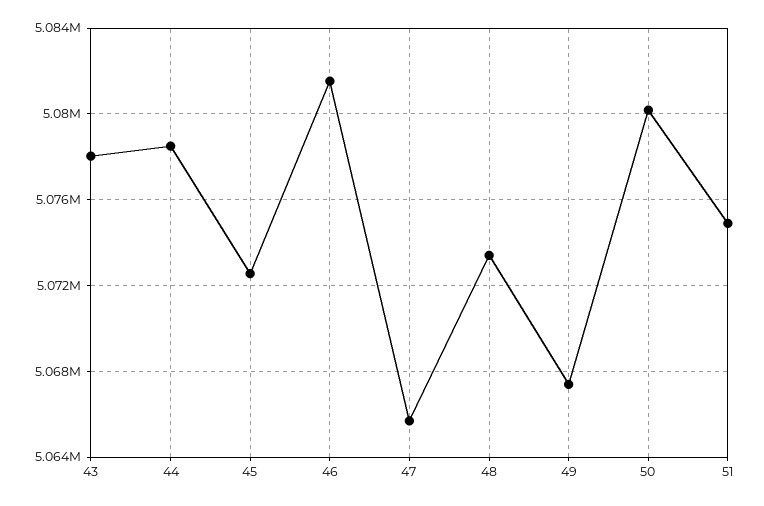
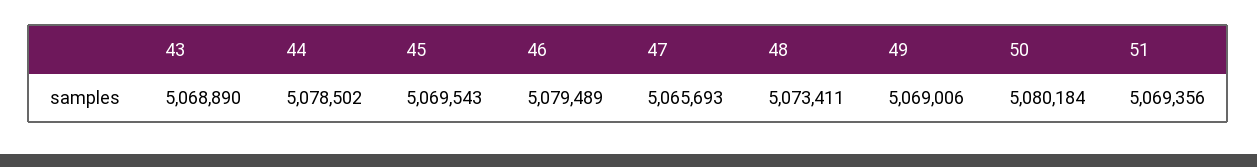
  {
-   "43": 5078000,
+   "43": 5068890,
    "44": 5078502,
-   "45": 5072500,
+   "45": 5069543,
-   "46": 5081500,
+   "46": 5079489,
    "47": 5065693,
    "48": 5073411,
-   "49": 5067500,
+   "49": 5069006,
    "50": 5080184,
-   "51": 5075000
+   "51": 5069356
  }

